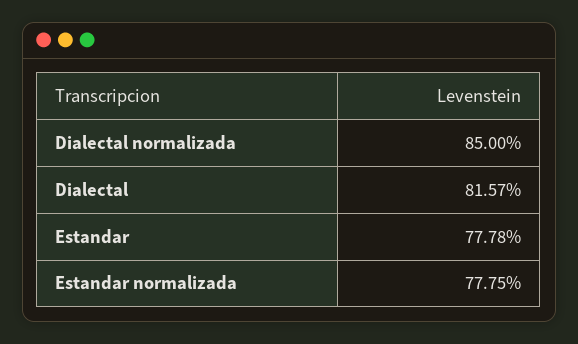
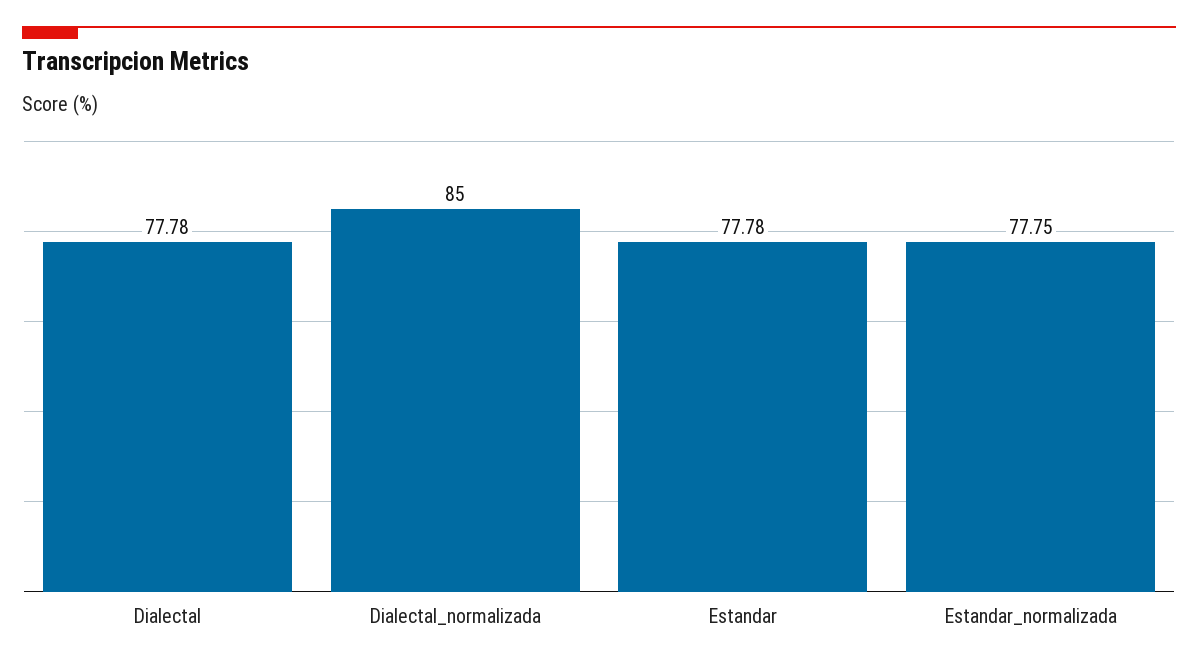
  {
    "Dialectal normalizada": 85,
-   "Dialectal": 81.57,
+   "Dialectal": 77.78,
    "Estandar": 77.78,
    "Estandar normalizada": 77.75
  }

